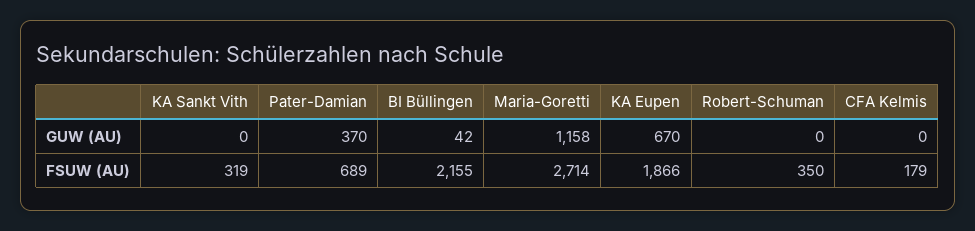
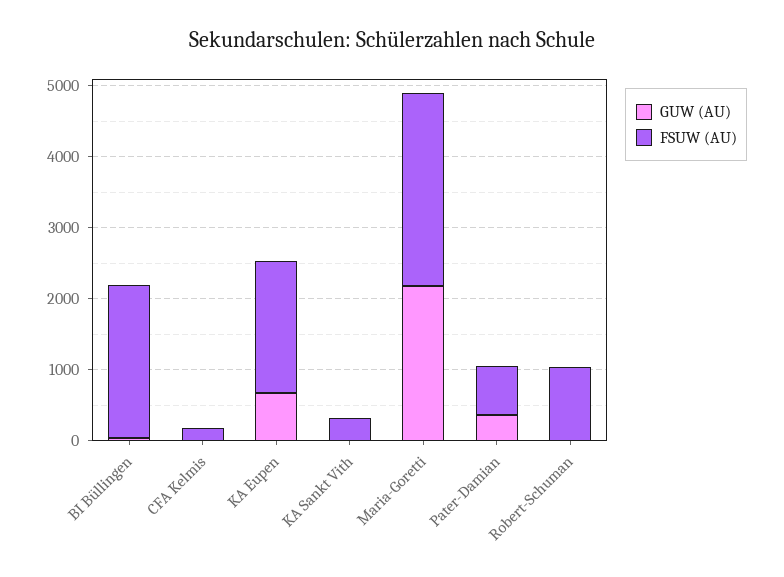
  {
    "GUW (AU)": {
      "KA Sankt Vith": 0,
      "Pater-Damian": 370,
      "BI Büllingen": 42,
-     "Maria-Goretti": 1158,
+     "Maria-Goretti": 2200,
      "KA Eupen": 670,
      "Robert-Schuman": 0,
      "CFA Kelmis": 0
    },
    "FSUW (AU)": {
      "KA Sankt Vith": 319,
      "Pater-Damian": 689,
      "BI Büllingen": 2155,
      "Maria-Goretti": 2714,
      "KA Eupen": 1866,
-     "Robert-Schuman": 350,
+     "Robert-Schuman": 1000,
      "CFA Kelmis": 179
    }
  }

